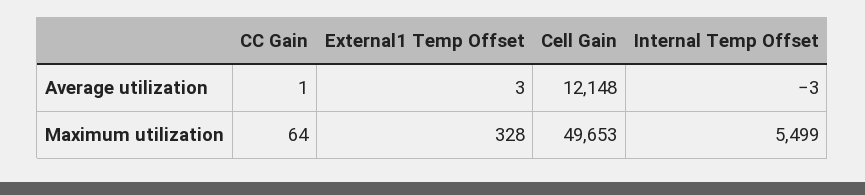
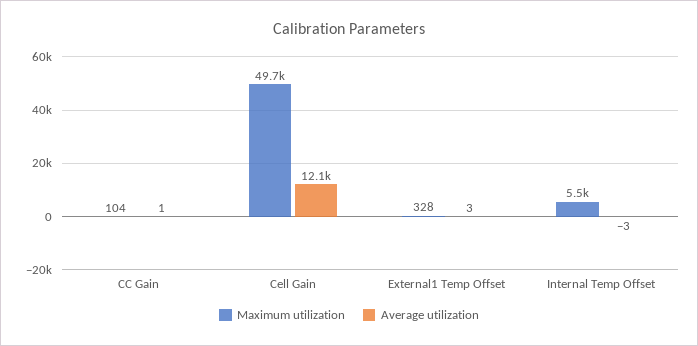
  {
    "Average utilization": {
      "CC Gain": 1,
      "External1 Temp Offset": 3,
      "Cell Gain": 12148,
      "Internal Temp Offset": -3
    },
    "Maximum utilization": {
-     "CC Gain": 64,
+     "CC Gain": 104,
      "External1 Temp Offset": 328,
      "Cell Gain": 49653,
      "Internal Temp Offset": 5499
    }
  }

